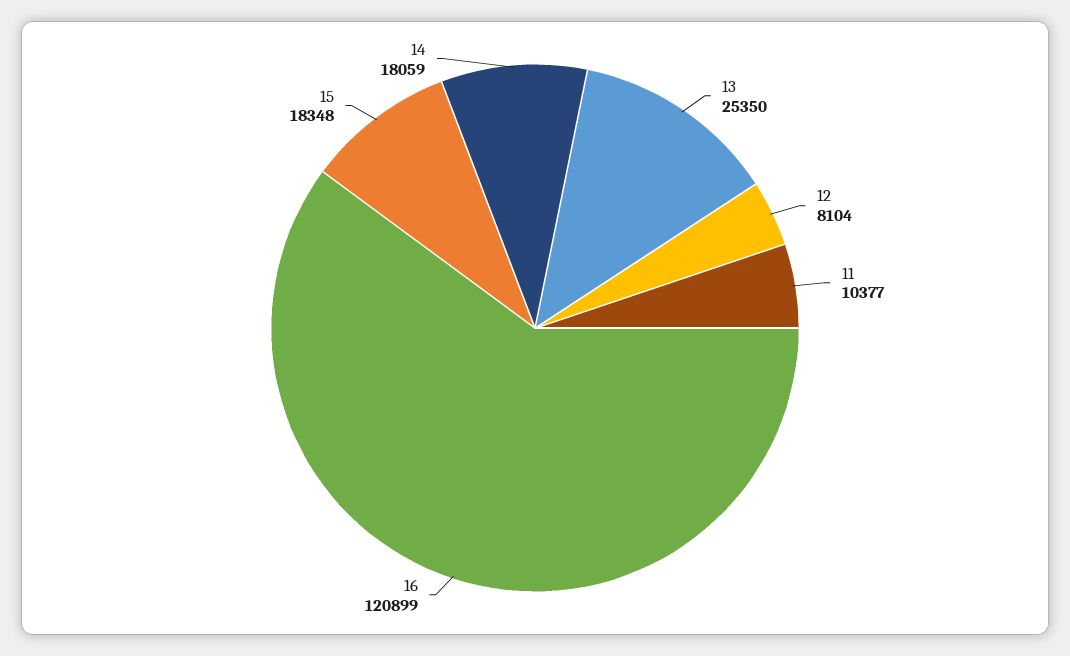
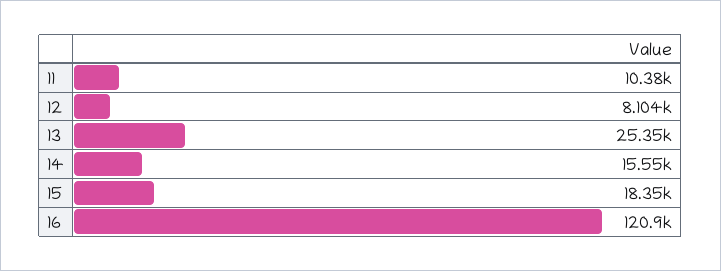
  {
    "13": 25350,
    "12": 8104,
    "11": 10377,
    "16": 120899,
    "15": 18348,
-   "14": 18059
+   "14": 15550
  }

